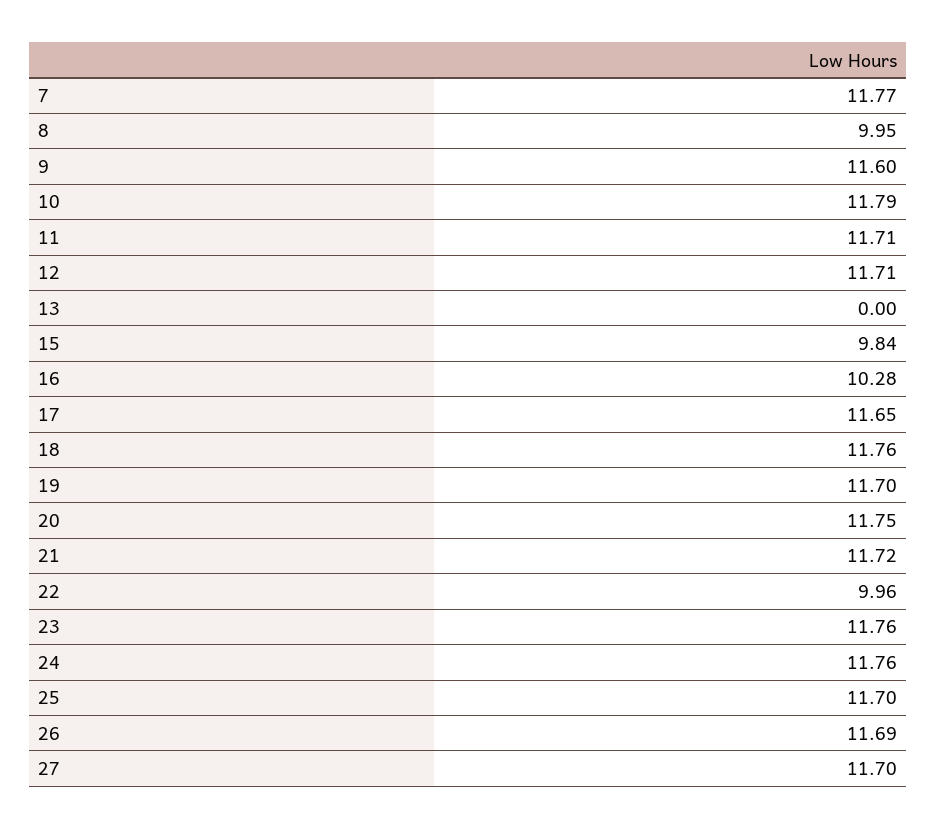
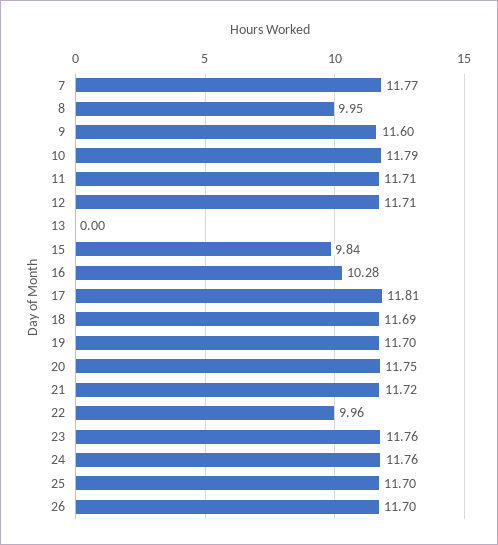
  {
    "7": 11.77,
    "8": 9.95,
    "9": 11.6,
    "10": 11.79,
    "11": 11.71,
    "12": 11.71,
    "13": 0,
    "15": 9.84,
    "16": 10.28,
-   "17": 11.65,
+   "17": 11.81,
-   "18": 11.76,
+   "18": 11.69,
    "19": 11.7,
    "20": 11.75,
    "21": 11.72,
    "22": 9.96,
    "23": 11.76,
    "24": 11.76,
    "25": 11.7,
-   "26": 11.69,
+   "26": 11.7
-   "27": 11.7
  }

